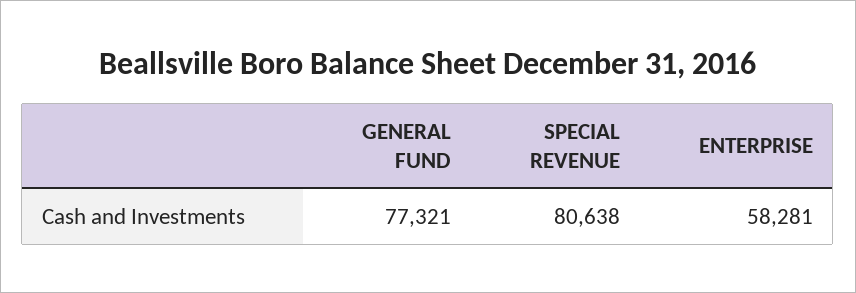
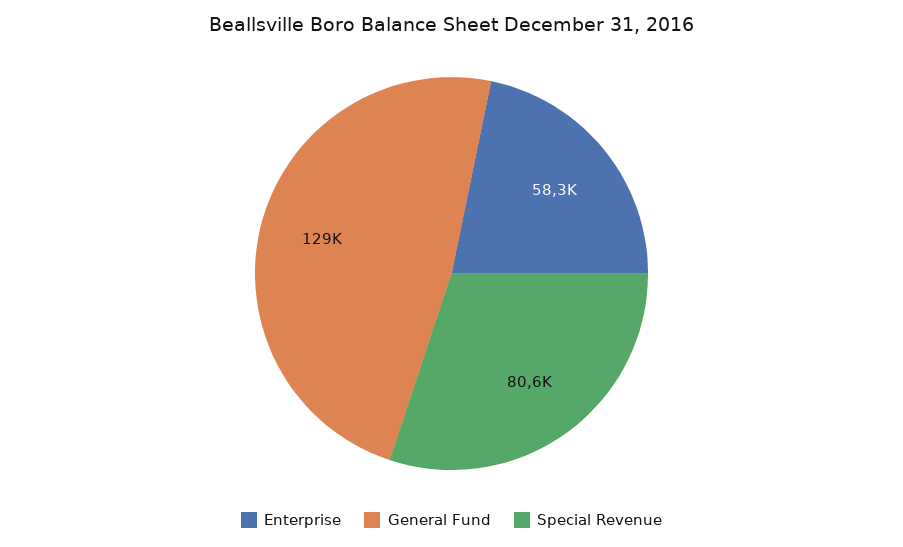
  {
-   "GENERAL FUND": 77321,
+   "GENERAL FUND": 129000,
    "SPECIAL REVENUE": 80638,
    "ENTERPRISE": 58281
  }

